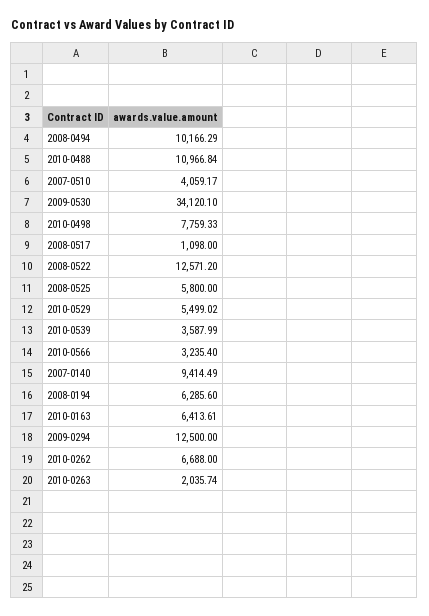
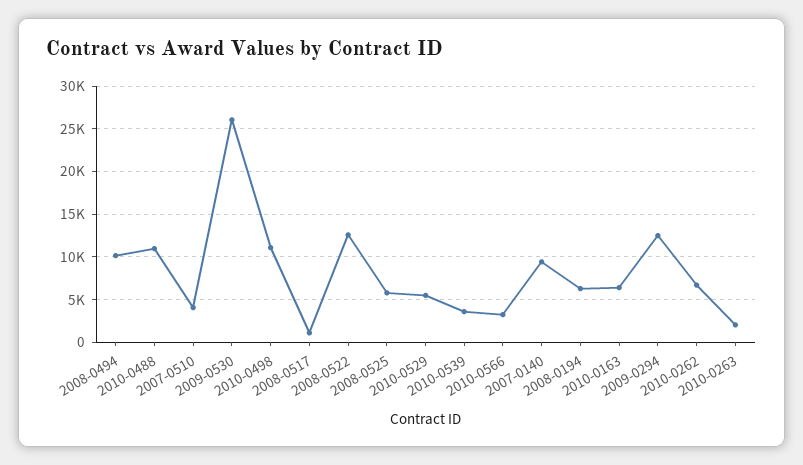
  {
    "2008-0494": 10166.29,
    "2010-0488": 10966.84,
    "2007-0510": 4059.17,
-   "2009-0530": 34120.1,
+   "2009-0530": 26000,
-   "2010-0498": 7759.33,
+   "2010-0498": 11000,
    "2008-0517": 1098,
    "2008-0522": 12571.2,
    "2008-0525": 5800,
    "2010-0529": 5499.02,
    "2010-0539": 3587.99,
    "2010-0566": 3235.4,
    "2007-0140": 9414.49,
    "2008-0194": 6285.6,
    "2010-0163": 6413.61,
    "2009-0294": 12500,
    "2010-0262": 6688,
    "2010-0263": 2035.74
  }

